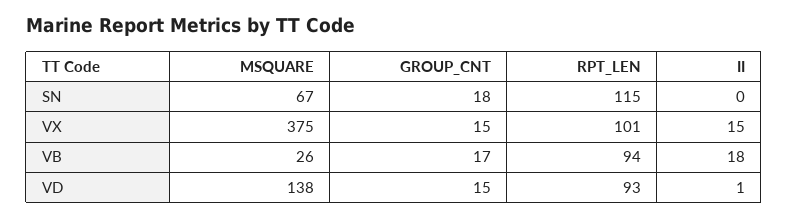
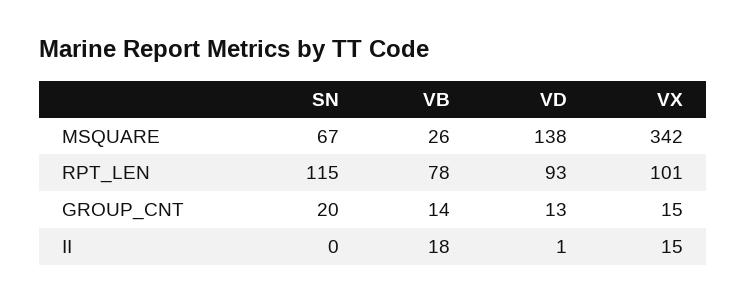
  {
    "MSQUARE": {
      "SN": 67,
-     "VX": 375,
+     "VX": 342,
      "VB": 26,
      "VD": 138
    },
    "GROUP_CNT": {
-     "SN": 18,
+     "SN": 20,
      "VX": 15,
-     "VB": 17,
+     "VB": 14,
-     "VD": 15
+     "VD": 13
    },
    "RPT_LEN": {
      "SN": 115,
      "VX": 101,
-     "VB": 94,
+     "VB": 78,
      "VD": 93
    },
    "II": {
      "SN": 0,
      "VX": 15,
      "VB": 18,
      "VD": 1
    }
  }

